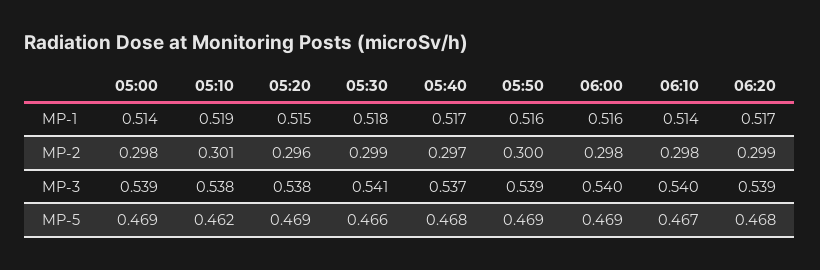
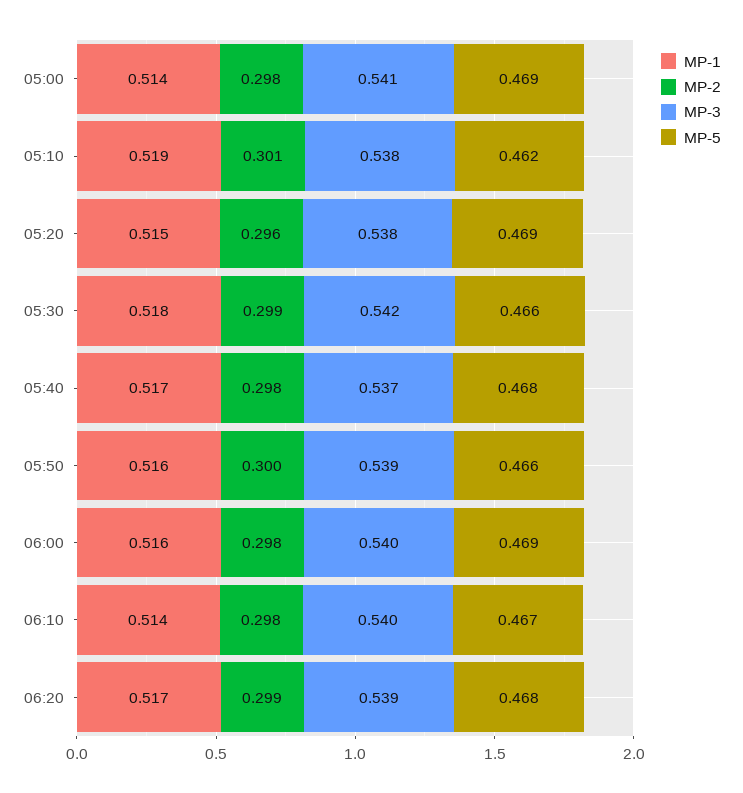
  {
    "MP-1": {
      "05:00": 0.514,
      "05:10": 0.519,
      "05:20": 0.515,
      "05:30": 0.518,
      "05:40": 0.517,
      "05:50": 0.516,
      "06:00": 0.516,
      "06:10": 0.514,
      "06:20": 0.517
    },
    "MP-2": {
      "05:00": 0.298,
      "05:10": 0.301,
      "05:20": 0.296,
      "05:30": 0.299,
-     "05:40": 0.297,
+     "05:40": 0.298,
      "05:50": 0.3,
      "06:00": 0.298,
      "06:10": 0.298,
      "06:20": 0.299
    },
    "MP-3": {
-     "05:00": 0.539,
+     "05:00": 0.541,
      "05:10": 0.538,
      "05:20": 0.538,
-     "05:30": 0.541,
+     "05:30": 0.542,
      "05:40": 0.537,
      "05:50": 0.539,
      "06:00": 0.54,
      "06:10": 0.54,
      "06:20": 0.539
    },
    "MP-5": {
      "05:00": 0.469,
      "05:10": 0.462,
      "05:20": 0.469,
      "05:30": 0.466,
      "05:40": 0.468,
-     "05:50": 0.469,
+     "05:50": 0.466,
      "06:00": 0.469,
      "06:10": 0.467,
      "06:20": 0.468
    }
  }

